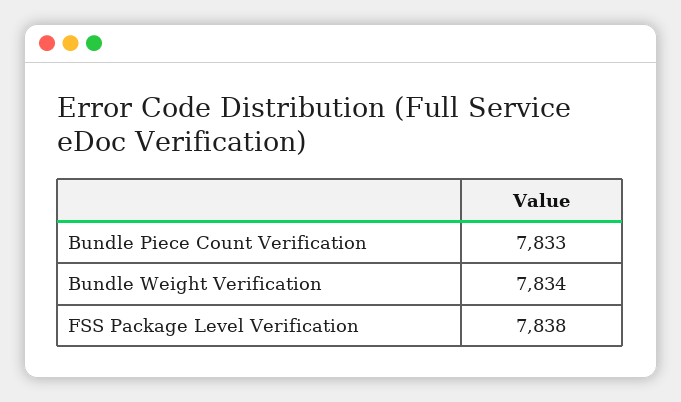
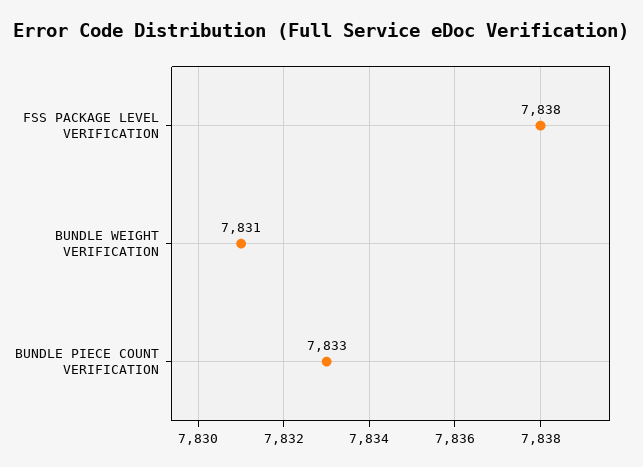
  {
    "Bundle Piece Count Verification": 7833,
-   "Bundle Weight Verification": 7834,
+   "Bundle Weight Verification": 7831,
    "FSS Package Level Verification": 7838
  }

